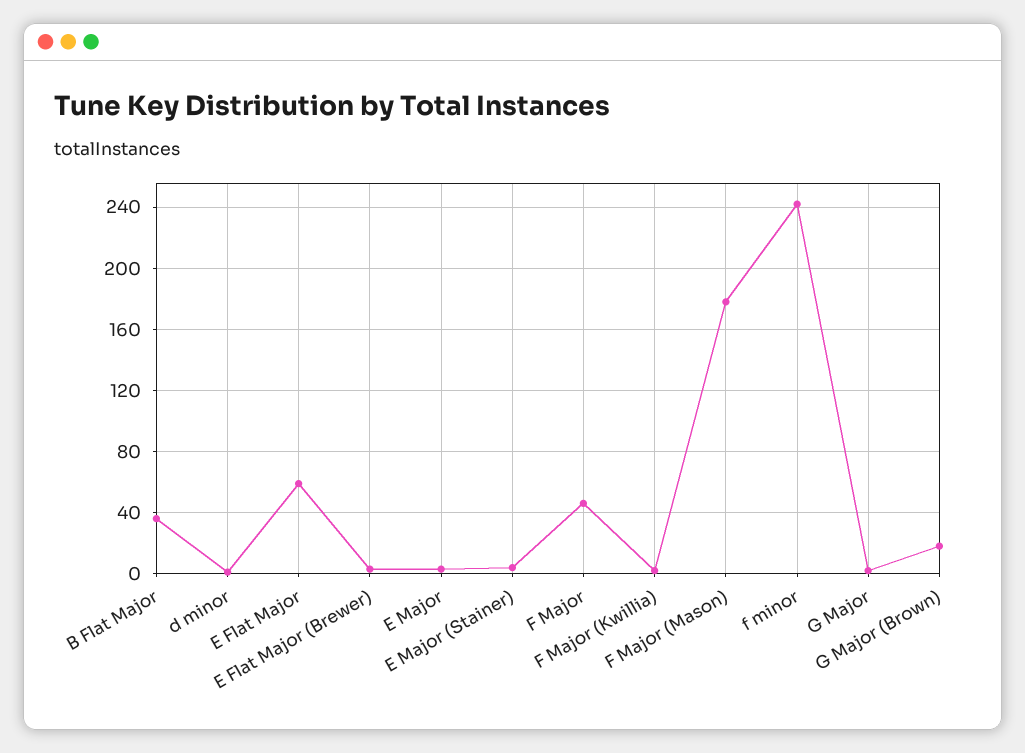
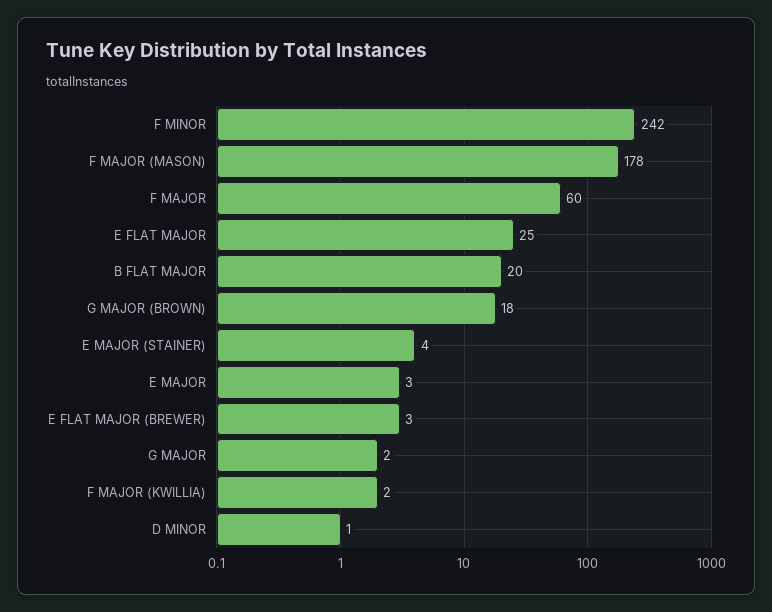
  {
-   "B Flat Major": 35,
+   "B Flat Major": 20,
    "d minor": 1,
-   "E Flat Major": 60,
+   "E Flat Major": 25,
    "E Flat Major (Brewer)": 3,
    "E Major": 3,
    "E Major (Stainer)": 4,
-   "F Major": 45,
+   "F Major": 60,
    "F Major (Kwillia)": 2,
    "F Major (Mason)": 178,
    "f minor": 242,
    "G Major": 2,
    "G Major (Brown)": 18
  }

